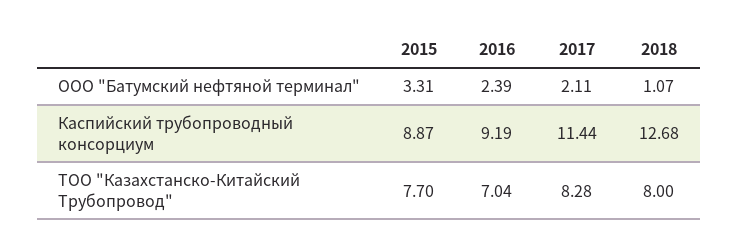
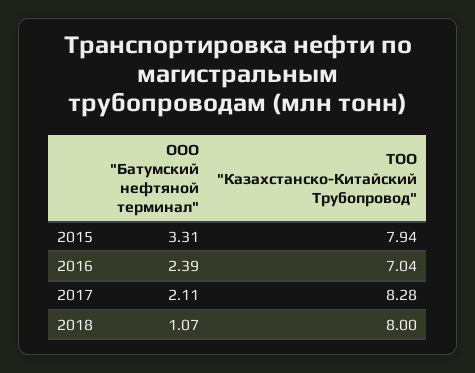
  {
    "2015": {
      "ООО \"Батумский нефтяной терминал\"": 3.31,
-     "Каспийский трубопроводный консорциум": 8.87,
-     "ТОО \"Казахстанско-Китайский Трубопровод\"": 7.7
+     "ТОО \"Казахстанско-Китайский Трубопровод\"": 7.94
    },
    "2016": {
      "ООО \"Батумский нефтяной терминал\"": 2.39,
-     "Каспийский трубопроводный консорциум": 9.19,
      "ТОО \"Казахстанско-Китайский Трубопровод\"": 7.04
    },
    "2017": {
      "ООО \"Батумский нефтяной терминал\"": 2.11,
-     "Каспийский трубопроводный консорциум": 11.44,
      "ТОО \"Казахстанско-Китайский Трубопровод\"": 8.28
    },
    "2018": {
      "ООО \"Батумский нефтяной терминал\"": 1.07,
-     "Каспийский трубопроводный консорциум": 12.68,
      "ТОО \"Казахстанско-Китайский Трубопровод\"": 8
    }
  }

